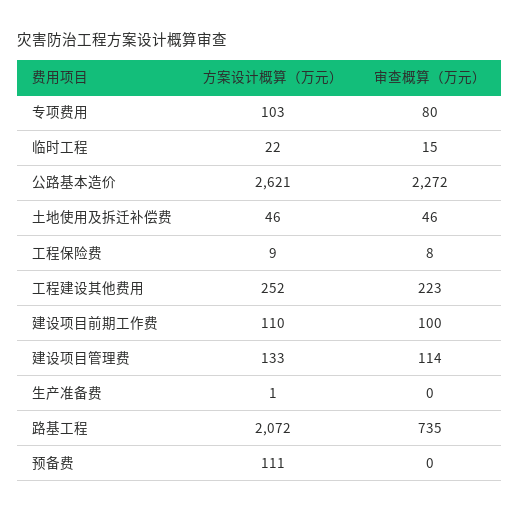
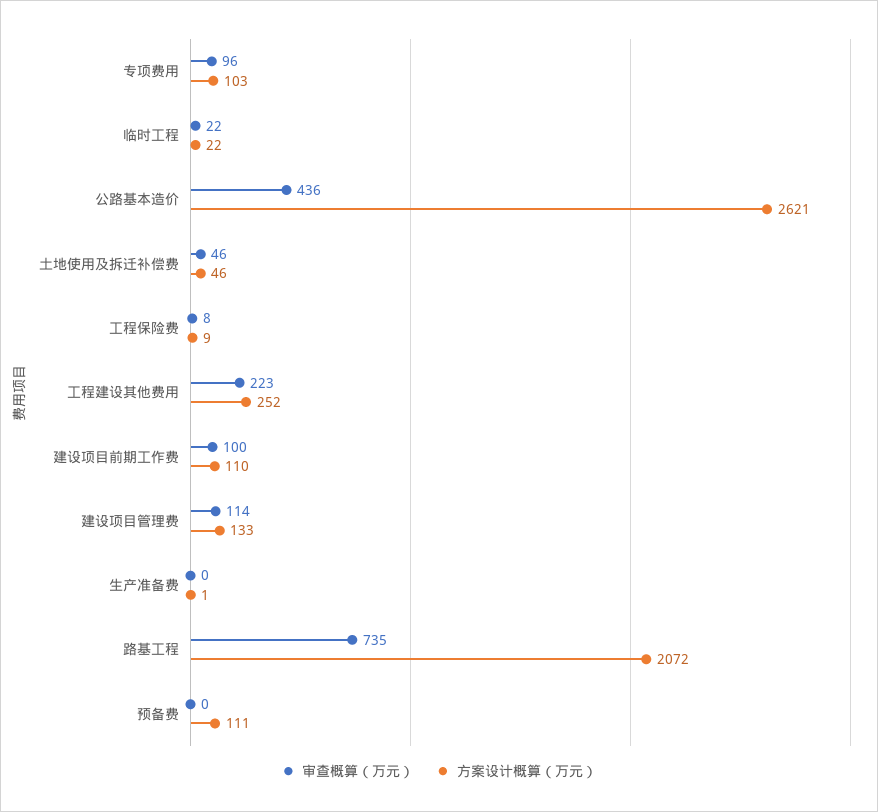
  {
    "方案设计概算（万元）": {
      "专项费用": 103,
      "临时工程": 22,
      "公路基本造价": 2621,
      "土地使用及拆迁补偿费": 46,
      "工程保险费": 9,
      "工程建设其他费用": 252,
      "建设项目前期工作费": 110,
      "建设项目管理费": 133,
      "生产准备费": 1,
      "路基工程": 2072,
      "预备费": 111
    },
    "审查概算（万元）": {
-     "专项费用": 80,
+     "专项费用": 96,
-     "临时工程": 15,
+     "临时工程": 22,
-     "公路基本造价": 2272,
+     "公路基本造价": 436,
      "土地使用及拆迁补偿费": 46,
      "工程保险费": 8,
      "工程建设其他费用": 223,
      "建设项目前期工作费": 100,
      "建设项目管理费": 114,
      "生产准备费": 0,
      "路基工程": 735,
      "预备费": 0
    }
  }

